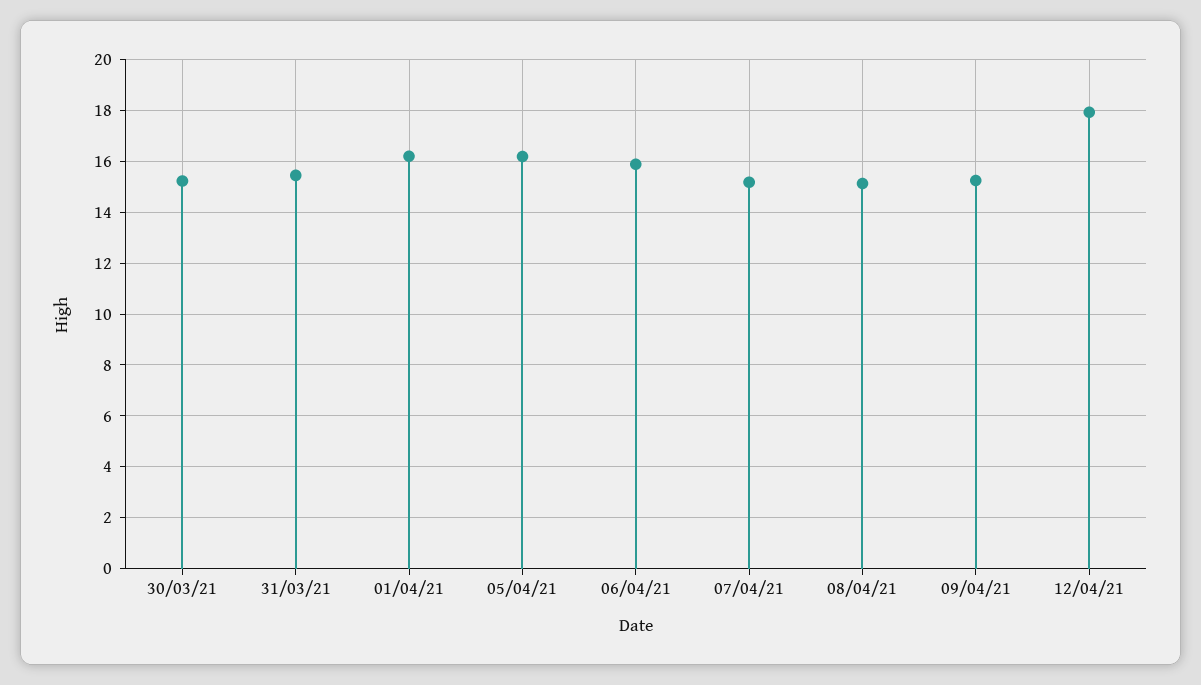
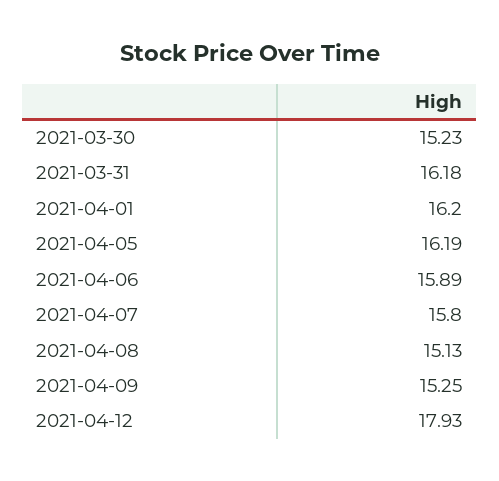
  {
    "30/03/21": 15.23,
-   "31/03/21": 15.5,
+   "31/03/21": 16.18,
    "01/04/21": 16.2,
    "05/04/21": 16.19,
    "06/04/21": 15.89,
-   "07/04/21": 15.25,
+   "07/04/21": 15.8,
    "08/04/21": 15.13,
    "09/04/21": 15.25,
    "12/04/21": 17.93
  }

